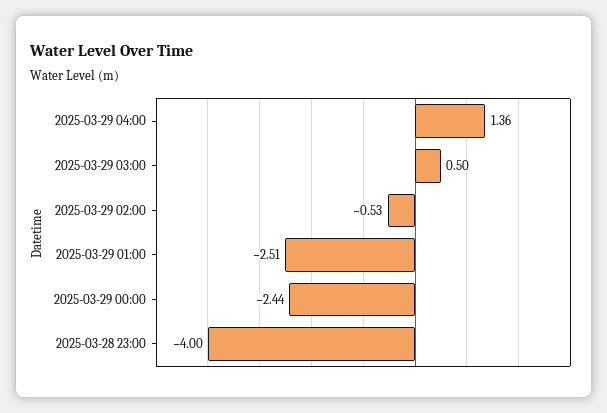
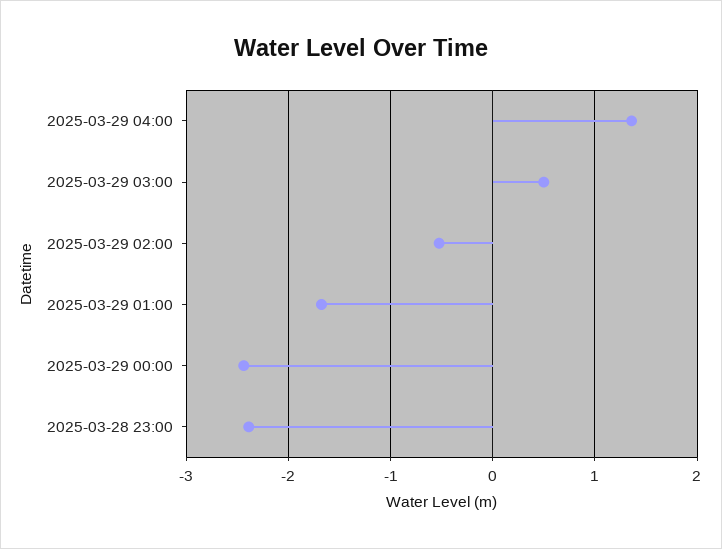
  {
    "2025-03-29 04:00": 1.36,
    "2025-03-29 03:00": 0.5,
    "2025-03-29 02:00": -0.53,
-   "2025-03-29 01:00": -2.51,
+   "2025-03-29 01:00": -1.7,
    "2025-03-29 00:00": -2.44,
-   "2025-03-28 23:00": -4
+   "2025-03-28 23:00": -2.4
  }

